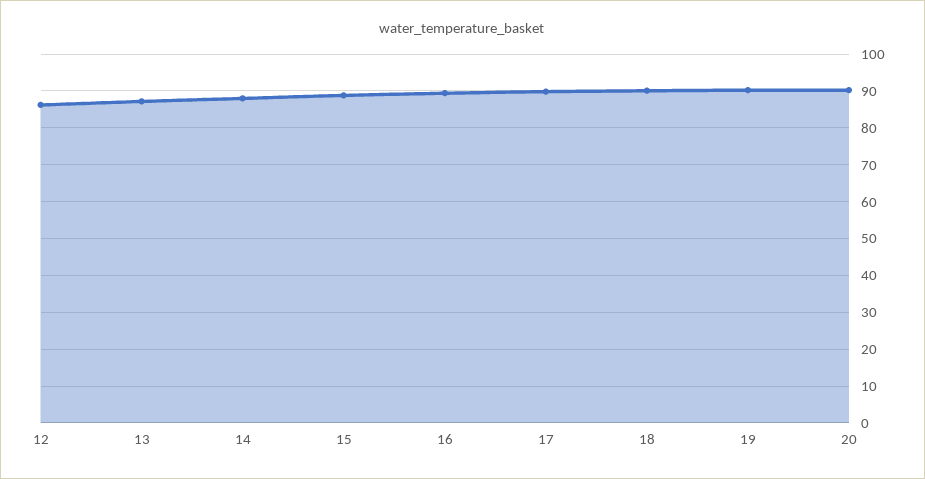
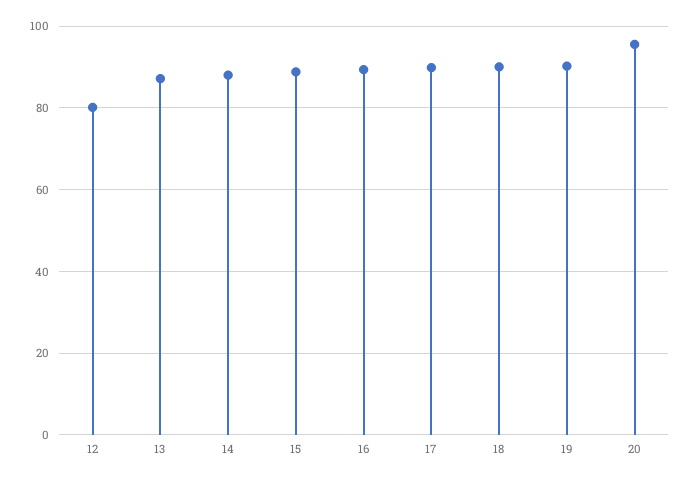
  {
-   "12": 86,
+   "12": 80,
    "13": 88,
    "14": 88,
    "15": 88,
    "16": 90,
    "17": 90,
    "18": 90,
    "19": 90,
-   "20": 90
+   "20": 96
  }

